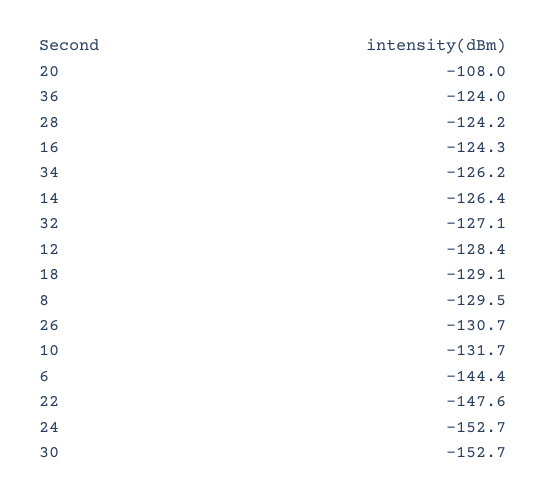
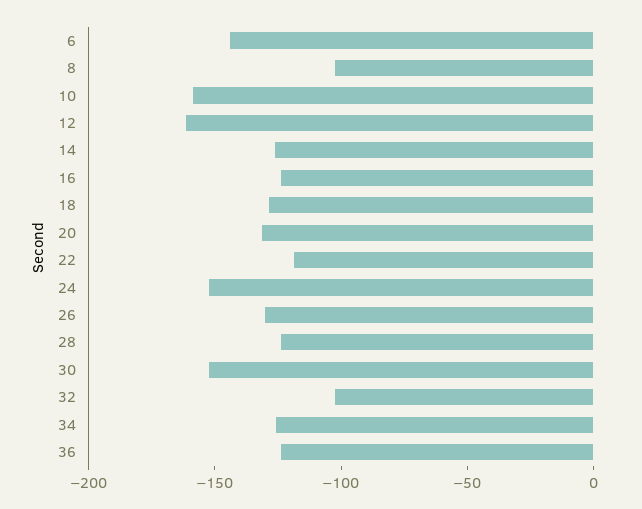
  {
-   "20": -108,
+   "20": -130,
    "36": -124,
    "28": -124.2,
    "16": -124.3,
    "34": -126.2,
    "14": -126.4,
-   "32": -127.1,
+   "32": -100,
-   "12": -128.4,
+   "12": -160,
    "18": -129.1,
-   "8": -129.5,
+   "8": -100,
    "26": -130.7,
-   "10": -131.7,
+   "10": -160,
    "6": -144.4,
-   "22": -147.6,
+   "22": -120,
    "24": -152.7,
    "30": -152.7
  }

